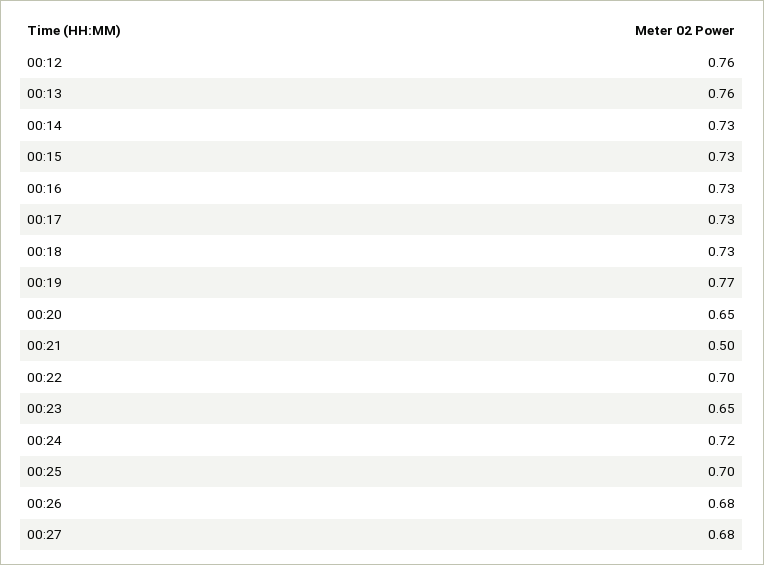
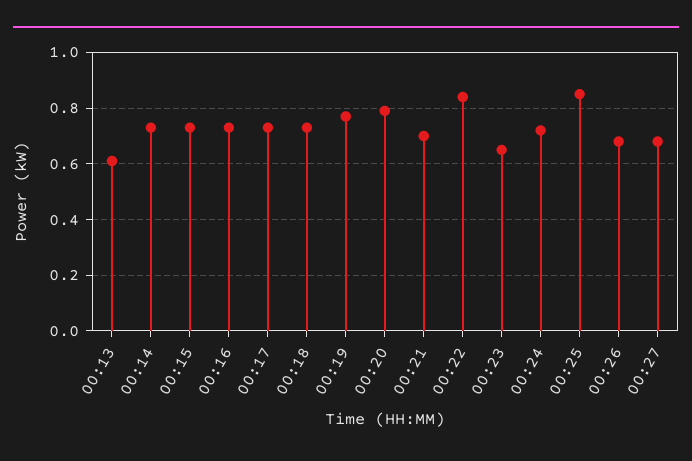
  {
-   "00:12": 0.76,
-   "00:13": 0.76,
+   "00:13": 0.6,
    "00:14": 0.73,
    "00:15": 0.73,
    "00:16": 0.73,
    "00:17": 0.73,
    "00:18": 0.73,
    "00:19": 0.77,
-   "00:20": 0.65,
+   "00:20": 0.8,
-   "00:21": 0.5,
+   "00:21": 0.7,
-   "00:22": 0.7,
+   "00:22": 0.85,
    "00:23": 0.65,
    "00:24": 0.72,
-   "00:25": 0.7,
+   "00:25": 0.85,
    "00:26": 0.68,
    "00:27": 0.68
  }

